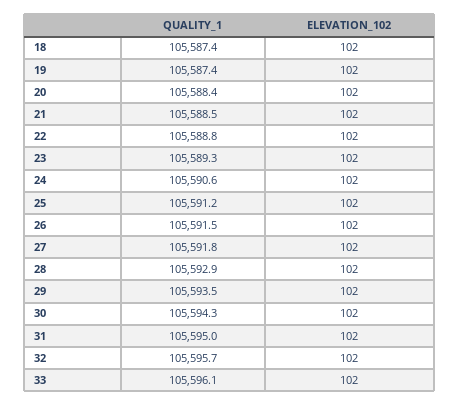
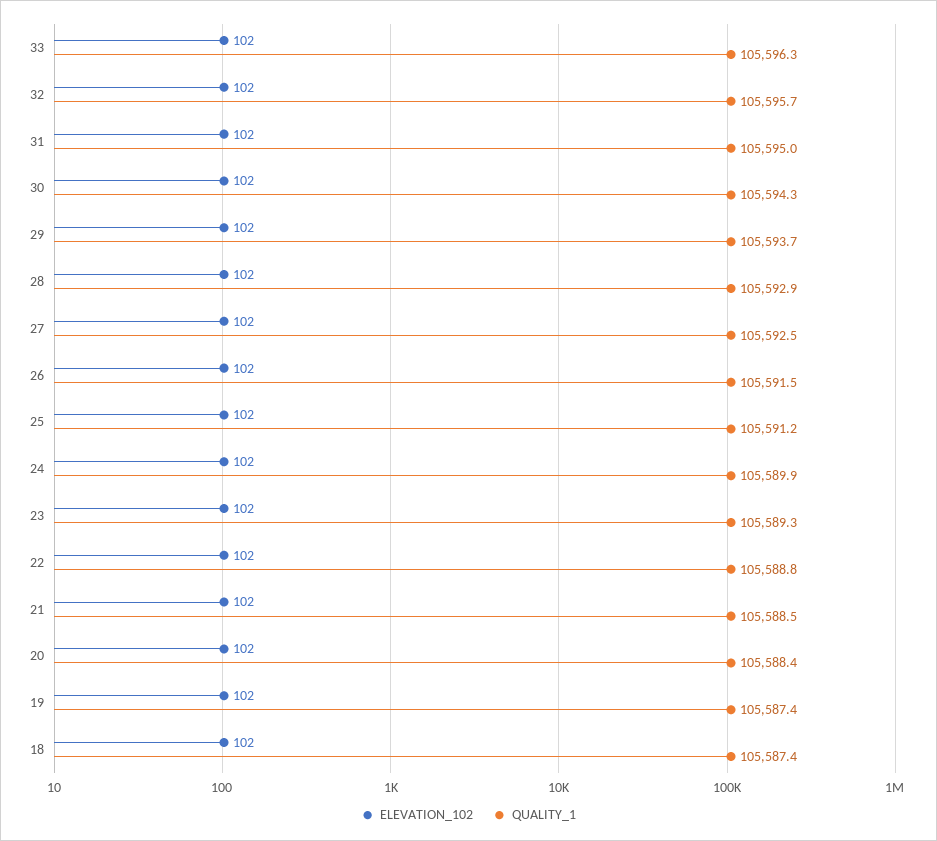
  {
    "QUALITY_1": {
      "18": 105587.4,
      "19": 105587.4,
      "20": 105588.4,
      "21": 105588.5,
      "22": 105588.8,
      "23": 105589.3,
-     "24": 105590.6,
+     "24": 105589.9,
      "25": 105591.2,
      "26": 105591.5,
-     "27": 105591.8,
+     "27": 105592.5,
      "28": 105592.9,
-     "29": 105593.5,
+     "29": 105593.7,
      "30": 105594.3,
      "31": 105595,
      "32": 105595.7,
-     "33": 105596.1
+     "33": 105596.3
    },
    "ELEVATION_102": {
      "18": 102,
      "19": 102,
      "20": 102,
      "21": 102,
      "22": 102,
      "23": 102,
      "24": 102,
      "25": 102,
      "26": 102,
      "27": 102,
      "28": 102,
      "29": 102,
      "30": 102,
      "31": 102,
      "32": 102,
      "33": 102
    }
  }

